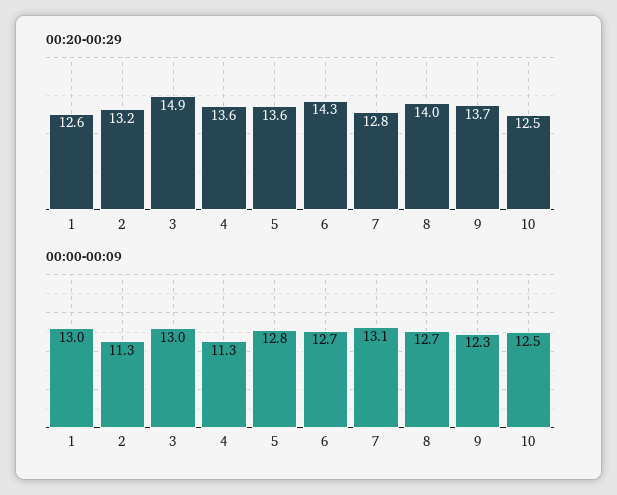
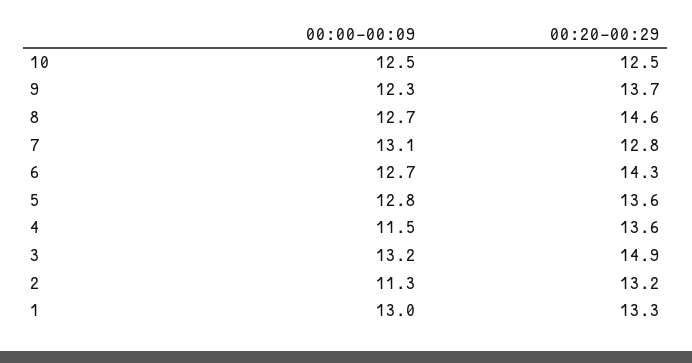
  {
    "00:20-00:29": {
-     "1": 12.6,
+     "1": 13.3,
      "2": 13.2,
      "3": 14.9,
      "4": 13.6,
      "5": 13.6,
      "6": 14.3,
      "7": 12.8,
-     "8": 14,
+     "8": 14.6,
      "9": 13.7,
      "10": 12.5
    },
    "00:00-00:09": {
      "1": 13,
      "2": 11.3,
-     "3": 13,
+     "3": 13.2,
-     "4": 11.3,
+     "4": 11.5,
      "5": 12.8,
      "6": 12.7,
      "7": 13.1,
      "8": 12.7,
      "9": 12.3,
      "10": 12.5
    }
  }

